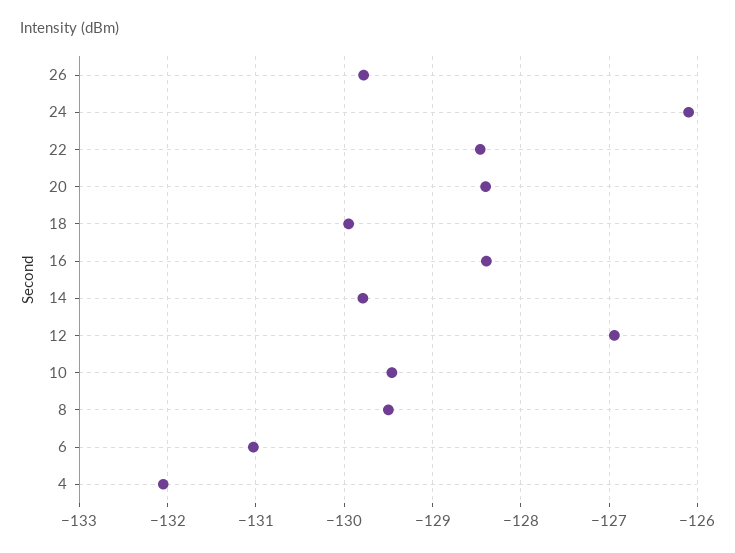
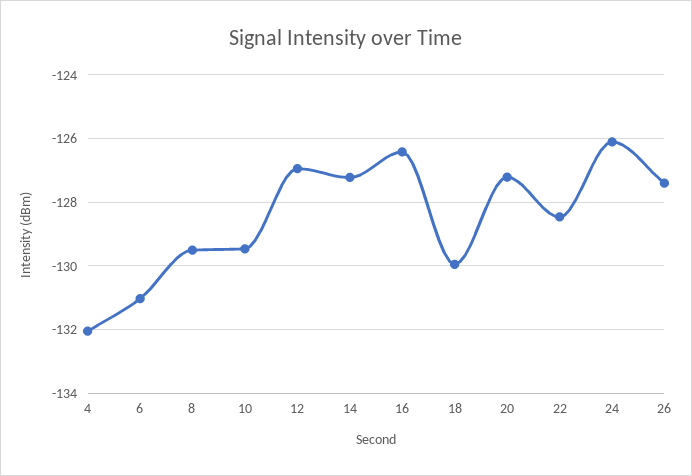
  {
-   "26": -129.8,
+   "26": -127.4,
    "24": -126.1,
    "22": -128.5,
-   "20": -128.4,
+   "20": -127.2,
    "18": -130,
-   "16": -128.4,
+   "16": -126.4,
-   "14": -129.8,
+   "14": -127.2,
    "12": -126.9,
    "10": -129.5,
    "8": -129.5,
    "6": -131,
    "4": -132.1
  }

